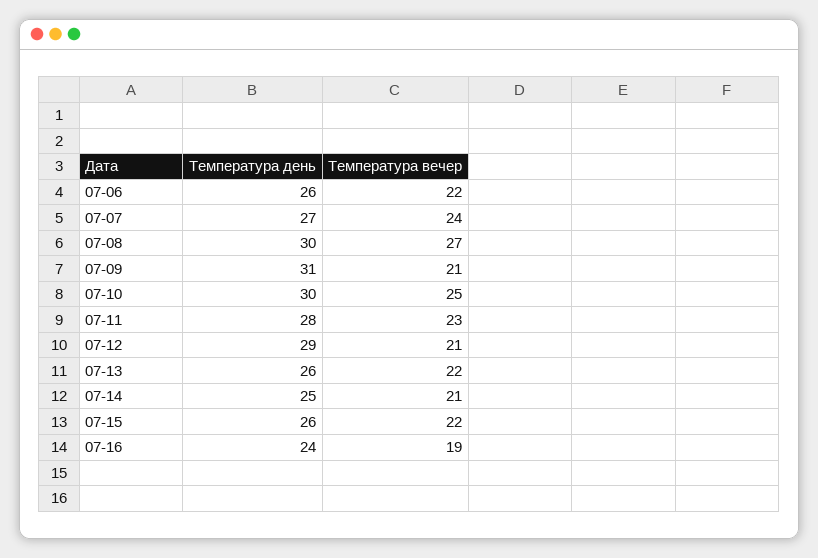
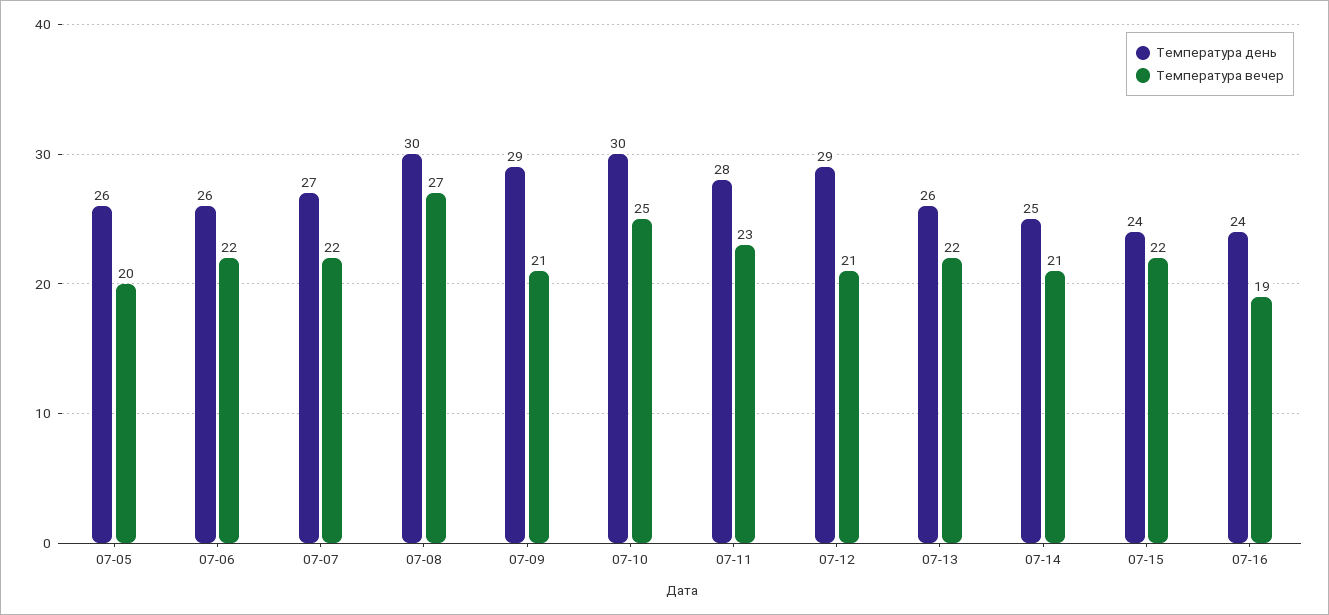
  {
    "Температура день": {
      "07-06": 26,
      "07-07": 27,
      "07-08": 30,
-     "07-09": 31,
+     "07-09": 29,
      "07-10": 30,
      "07-11": 28,
      "07-12": 29,
      "07-13": 26,
      "07-14": 25,
-     "07-15": 26,
+     "07-15": 24,
-     "07-16": 24
+     "07-16": 24,
+     "07-05": 26
    },
    "Температура вечер": {
      "07-06": 22,
-     "07-07": 24,
+     "07-07": 22,
      "07-08": 27,
      "07-09": 21,
      "07-10": 25,
      "07-11": 23,
      "07-12": 21,
      "07-13": 22,
      "07-14": 21,
      "07-15": 22,
-     "07-16": 19
+     "07-16": 19,
+     "07-05": 20
    }
  }

